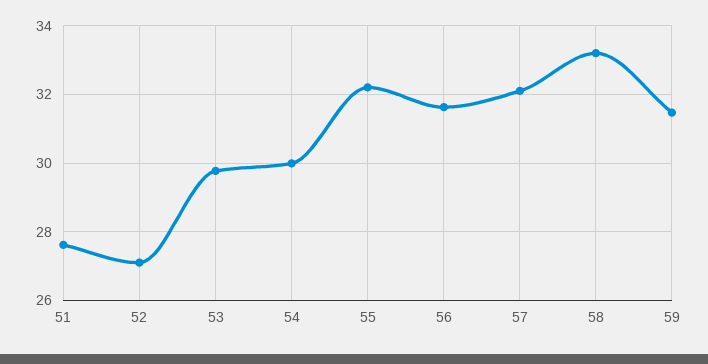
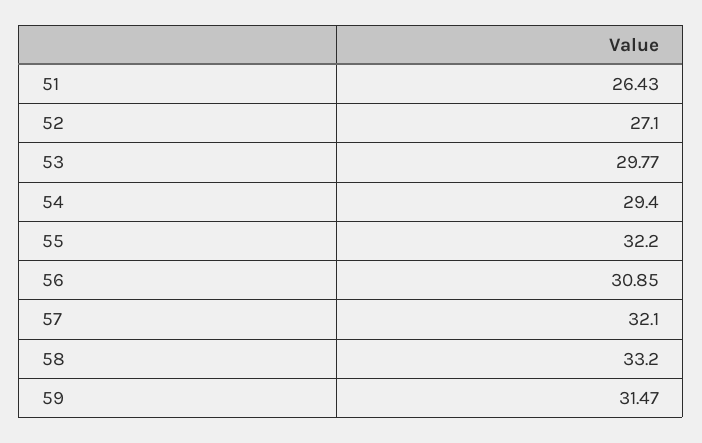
  {
-   "51": 27.6,
+   "51": 26.43,
    "52": 27.1,
    "53": 29.77,
-   "54": 30,
+   "54": 29.4,
    "55": 32.2,
-   "56": 31.6,
+   "56": 30.85,
    "57": 32.1,
    "58": 33.2,
    "59": 31.47
  }

